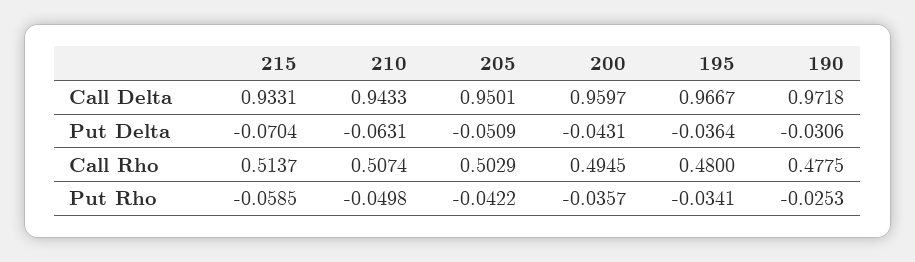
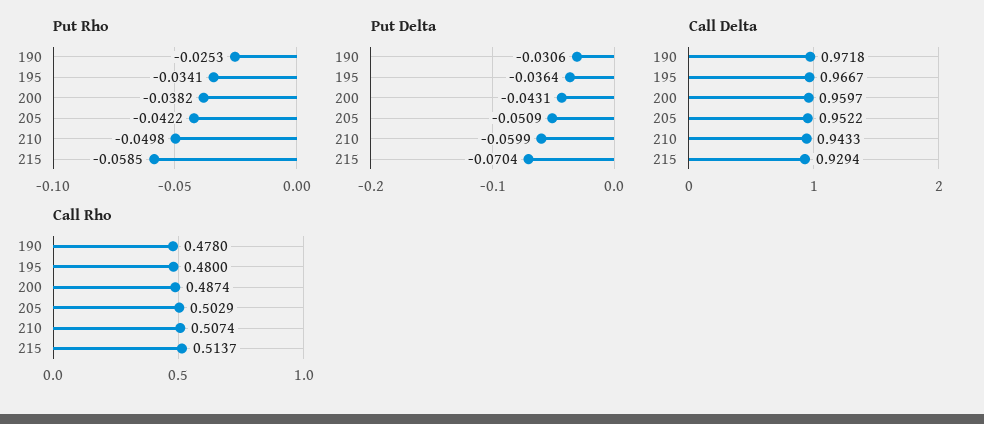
  {
    "Call Delta": {
-     "215": 0.9331,
+     "215": 0.9294,
      "210": 0.9433,
-     "205": 0.9501,
+     "205": 0.9522,
      "200": 0.9597,
      "195": 0.9667,
      "190": 0.9718
    },
    "Put Delta": {
      "215": -0.0704,
-     "210": -0.0631,
+     "210": -0.0599,
      "205": -0.0509,
      "200": -0.0431,
      "195": -0.0364,
      "190": -0.0306
    },
    "Call Rho": {
      "215": 0.5137,
      "210": 0.5074,
      "205": 0.5029,
-     "200": 0.4945,
+     "200": 0.4874,
      "195": 0.48,
-     "190": 0.4775
+     "190": 0.478
    },
    "Put Rho": {
      "215": -0.0585,
      "210": -0.0498,
      "205": -0.0422,
-     "200": -0.0357,
+     "200": -0.0382,
      "195": -0.0341,
      "190": -0.0253
    }
  }

